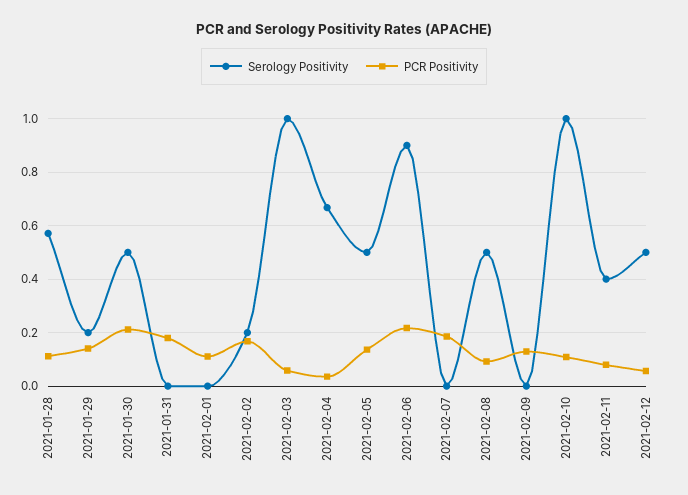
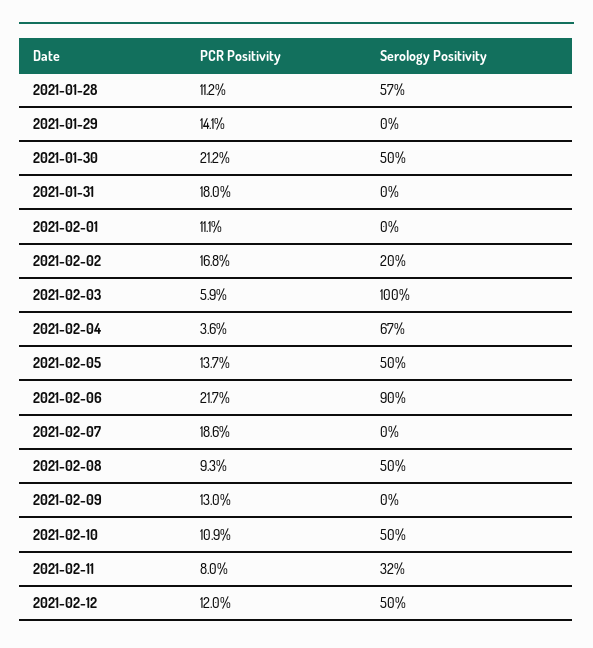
  {
    "Serology Positivity": {
      "2021-01-28": 0.57,
-     "2021-01-29": 0.2,
+     "2021-01-29": 0,
      "2021-01-30": 0.5,
      "2021-01-31": 0,
      "2021-02-01": 0,
      "2021-02-02": 0.2,
      "2021-02-03": 1,
      "2021-02-04": 0.67,
      "2021-02-05": 0.5,
      "2021-02-06": 0.9,
      "2021-02-07": 0,
      "2021-02-08": 0.5,
      "2021-02-09": 0,
-     "2021-02-10": 1,
+     "2021-02-10": 0.5,
-     "2021-02-11": 0.4,
+     "2021-02-11": 0.32,
      "2021-02-12": 0.5
    },
    "PCR Positivity": {
      "2021-01-28": 0.112,
      "2021-01-29": 0.141,
      "2021-01-30": 0.212,
      "2021-01-31": 0.18,
      "2021-02-01": 0.111,
      "2021-02-02": 0.168,
      "2021-02-03": 0.059,
      "2021-02-04": 0.036,
      "2021-02-05": 0.137,
      "2021-02-06": 0.217,
      "2021-02-07": 0.186,
      "2021-02-08": 0.093,
      "2021-02-09": 0.13,
      "2021-02-10": 0.109,
      "2021-02-11": 0.08,
-     "2021-02-12": 0.05
+     "2021-02-12": 0.12
    }
  }

